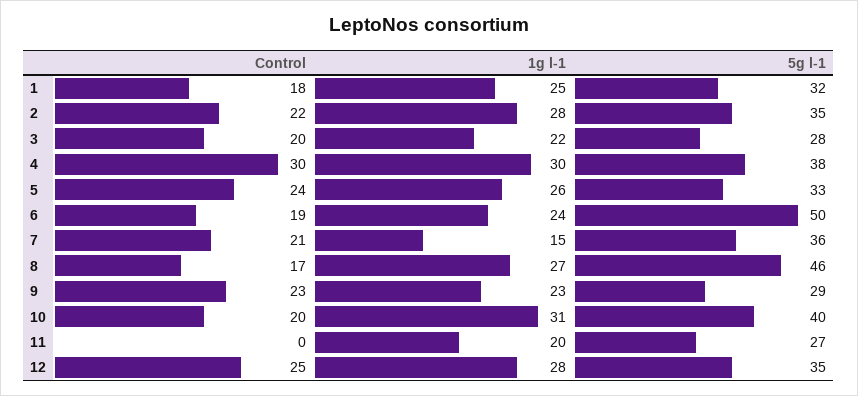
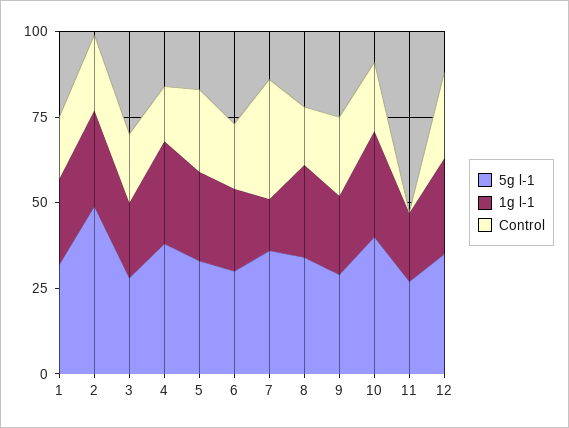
  {
    "Control": {
      "1": 18,
      "2": 22,
      "3": 20,
-     "4": 30,
+     "4": 15,
      "5": 24,
      "6": 19,
-     "7": 21,
+     "7": 35,
      "8": 17,
      "9": 23,
      "10": 20,
      "11": 0,
      "12": 25
    },
    "1g l-1": {
      "1": 25,
      "2": 28,
      "3": 22,
      "4": 30,
      "5": 26,
      "6": 24,
      "7": 15,
      "8": 27,
      "9": 23,
      "10": 31,
      "11": 20,
      "12": 28
    },
    "5g l-1": {
      "1": 32,
-     "2": 35,
+     "2": 50,
      "3": 28,
      "4": 38,
      "5": 33,
-     "6": 50,
+     "6": 30,
      "7": 36,
-     "8": 46,
+     "8": 35,
      "9": 29,
      "10": 40,
      "11": 27,
      "12": 35
    }
  }

